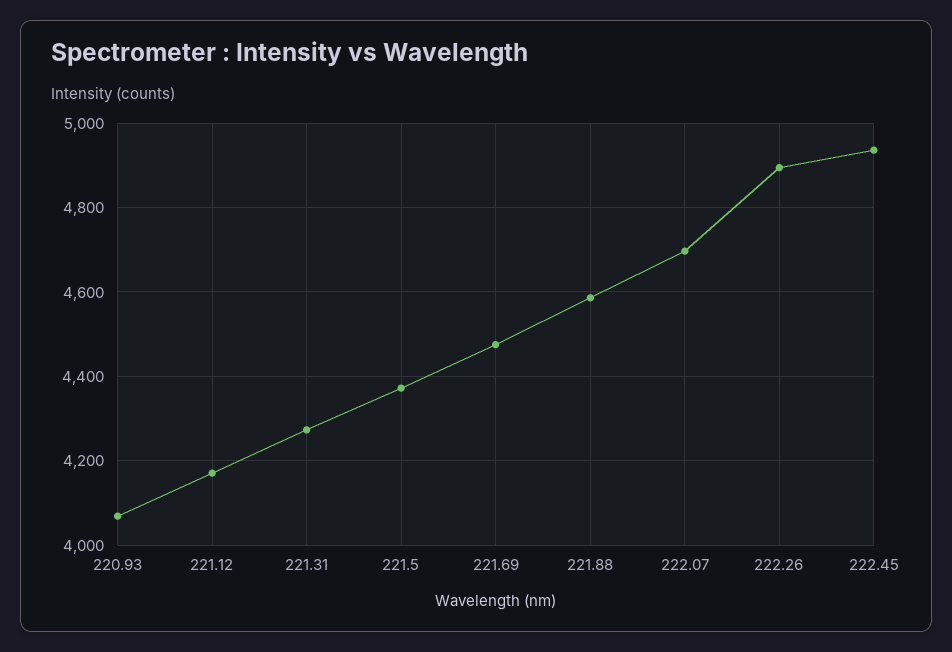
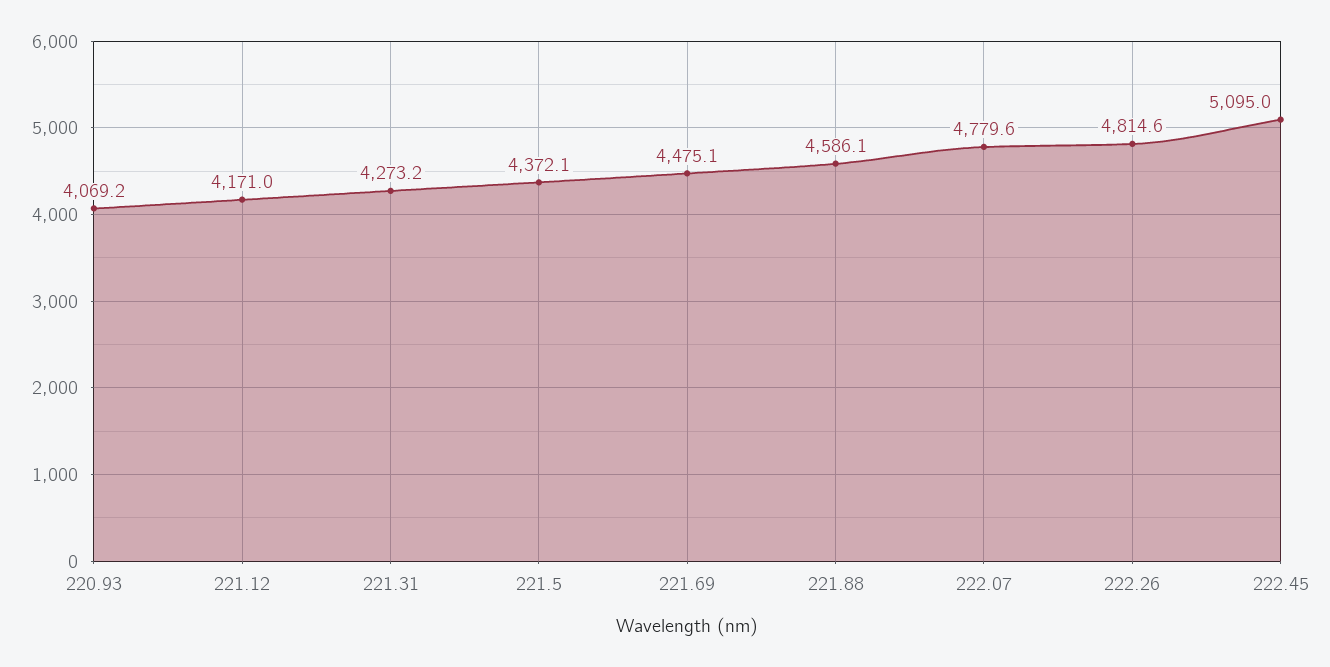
  {
    "220.93": 4069.2,
    "221.12": 4171,
    "221.31": 4273.2,
    "221.5": 4372.1,
    "221.69": 4475.1,
    "221.88": 4586.1,
-   "222.07": 4700,
+   "222.07": 4779.6,
-   "222.26": 4900,
+   "222.26": 4814.6,
-   "222.45": 4940
+   "222.45": 5095
  }

